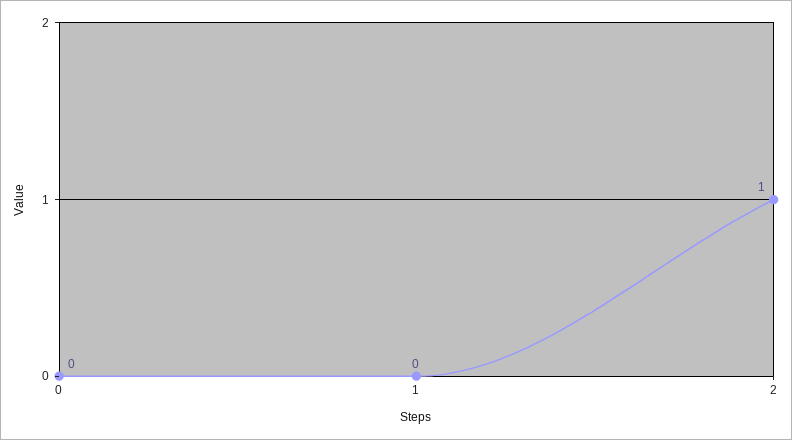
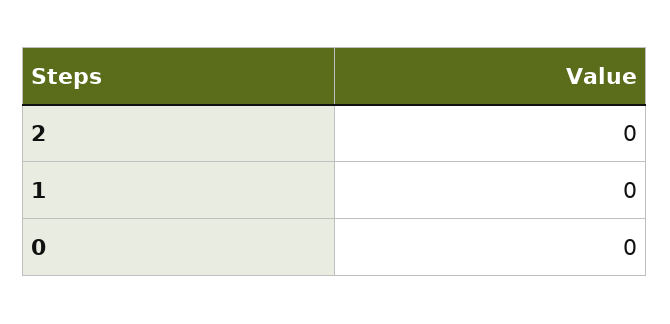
  {
    "0": 0,
    "1": 0,
-   "2": 1
+   "2": 0
  }

